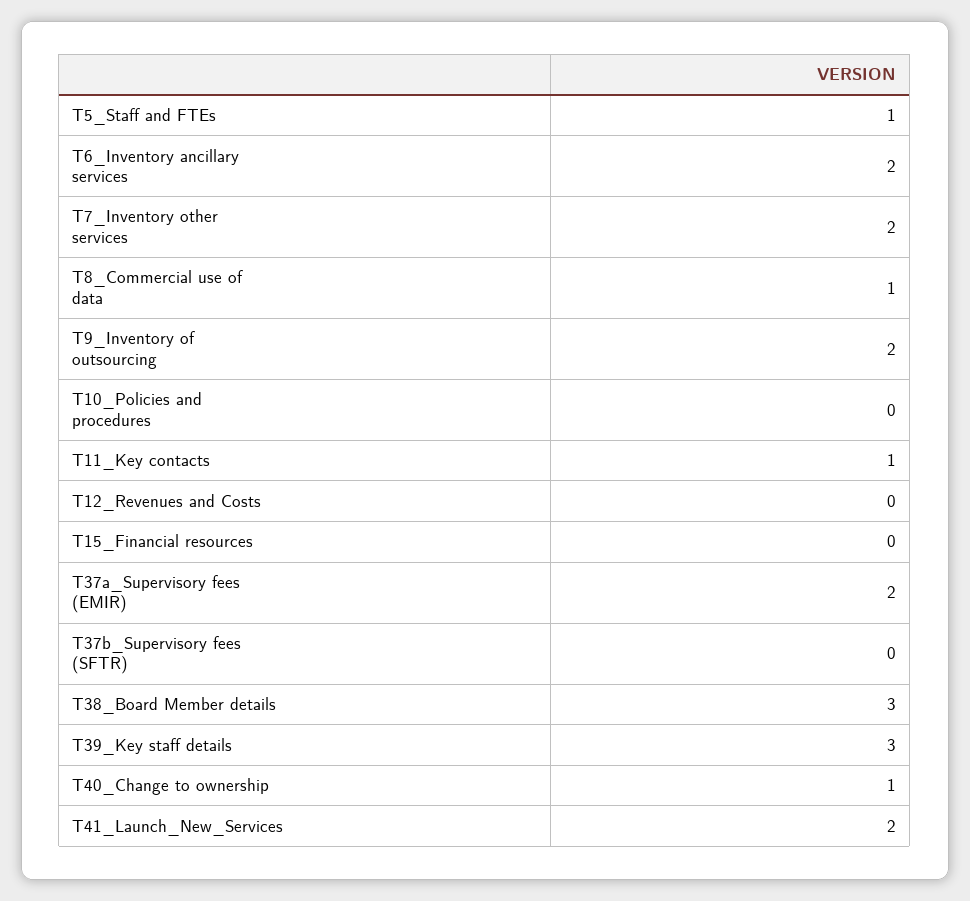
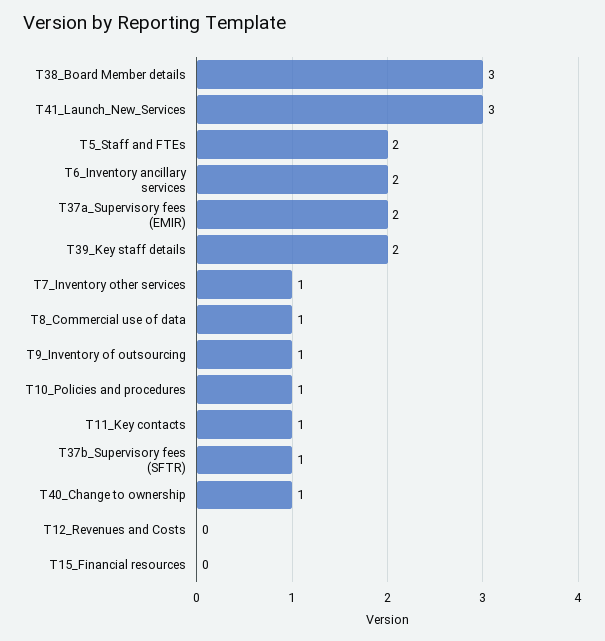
  {
-   "T5_Staff and FTEs": 1,
+   "T5_Staff and FTEs": 2,
    "T6_Inventory ancillary services": 2,
-   "T7_Inventory other services": 2,
+   "T7_Inventory other services": 1,
    "T8_Commercial use of data": 1,
-   "T9_Inventory of outsourcing": 2,
+   "T9_Inventory of outsourcing": 1,
-   "T10_Policies and procedures": 0,
+   "T10_Policies and procedures": 1,
    "T11_Key contacts": 1,
    "T12_Revenues and Costs": 0,
    "T15_Financial resources": 0,
    "T37a_Supervisory fees (EMIR)": 2,
-   "T37b_Supervisory fees (SFTR)": 0,
+   "T37b_Supervisory fees (SFTR)": 1,
    "T38_Board Member details": 3,
-   "T39_Key staff details": 3,
+   "T39_Key staff details": 2,
    "T40_Change to ownership": 1,
-   "T41_Launch_New_Services": 2
+   "T41_Launch_New_Services": 3
  }

